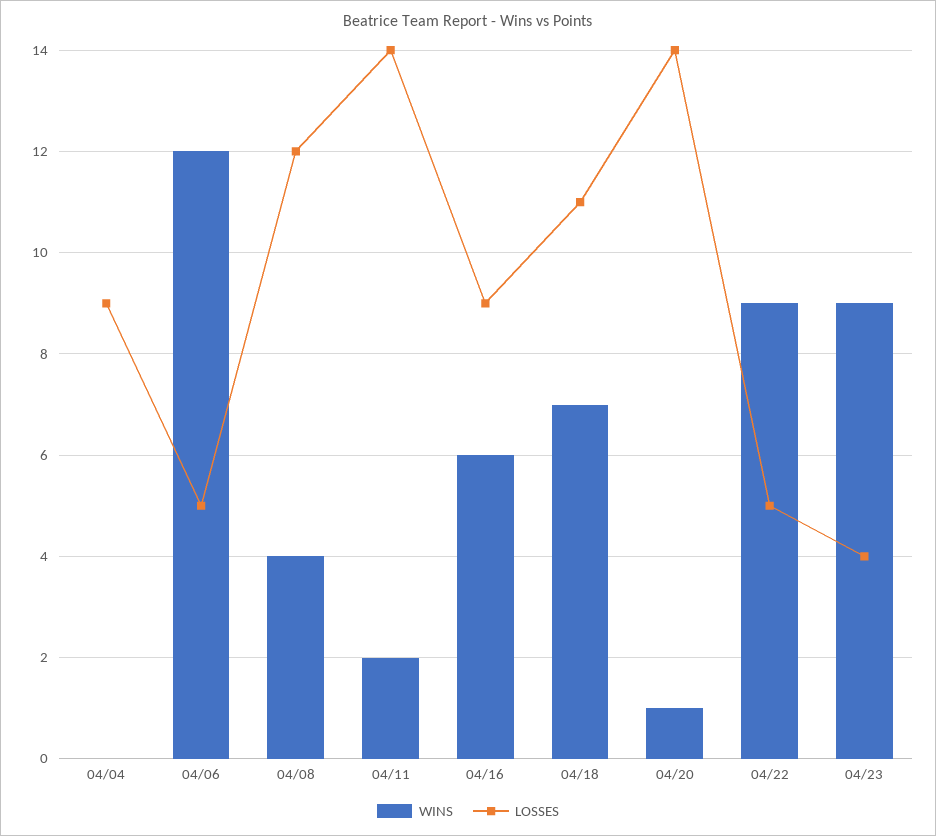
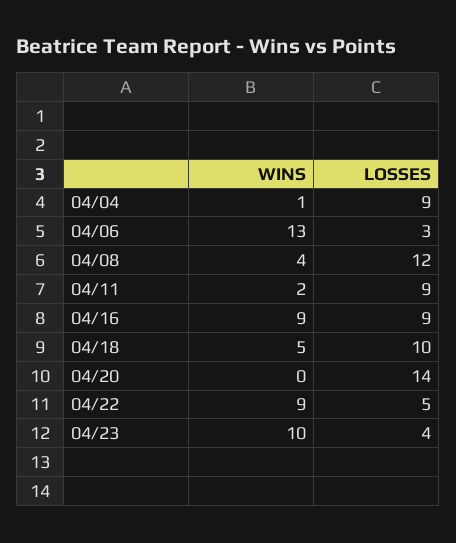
  {
    "WINS": {
-     "04/04": 0,
+     "04/04": 1,
-     "04/06": 12,
+     "04/06": 13,
      "04/08": 4,
      "04/11": 2,
-     "04/16": 6,
+     "04/16": 9,
-     "04/18": 7,
+     "04/18": 5,
-     "04/20": 1,
+     "04/20": 0,
      "04/22": 9,
-     "04/23": 9
+     "04/23": 10
    },
    "LOSSES": {
      "04/04": 9,
-     "04/06": 5,
+     "04/06": 3,
      "04/08": 12,
-     "04/11": 14,
+     "04/11": 9,
      "04/16": 9,
-     "04/18": 11,
+     "04/18": 10,
      "04/20": 14,
      "04/22": 5,
      "04/23": 4
    }
  }

